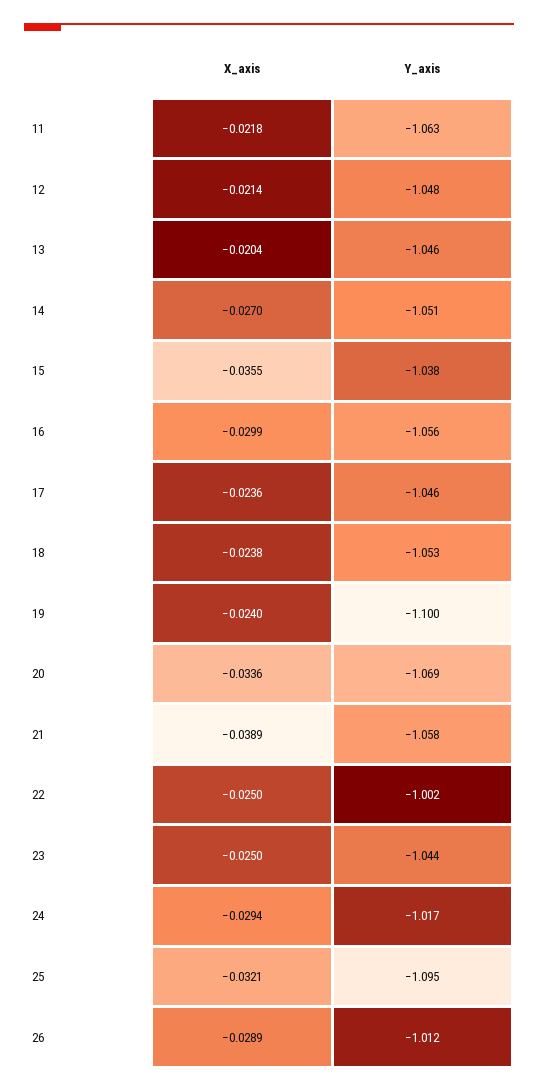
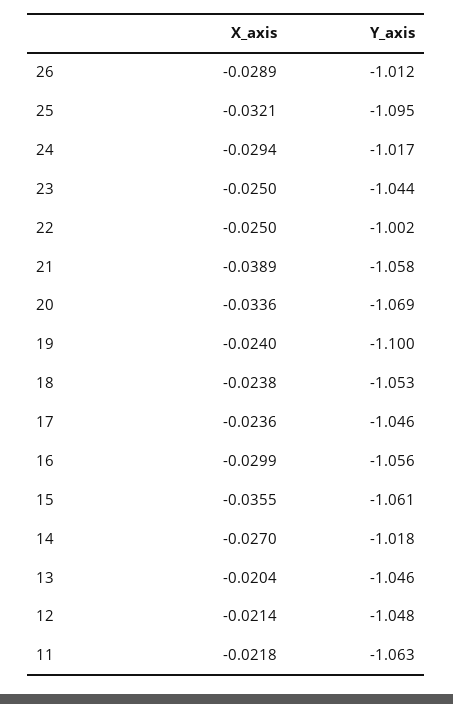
  {
    "X_axis": {
      "11": -0.0218,
      "12": -0.0214,
      "13": -0.0204,
      "14": -0.027,
      "15": -0.0355,
      "16": -0.0299,
      "17": -0.0236,
      "18": -0.0238,
      "19": -0.024,
      "20": -0.0336,
      "21": -0.0389,
      "22": -0.025,
      "23": -0.025,
      "24": -0.0294,
      "25": -0.0321,
      "26": -0.0289
    },
    "Y_axis": {
      "11": -1.063,
      "12": -1.048,
      "13": -1.046,
-     "14": -1.051,
+     "14": -1.018,
-     "15": -1.038,
+     "15": -1.061,
      "16": -1.056,
      "17": -1.046,
      "18": -1.053,
      "19": -1.1,
      "20": -1.069,
      "21": -1.058,
      "22": -1.002,
      "23": -1.044,
      "24": -1.017,
      "25": -1.095,
      "26": -1.012
    }
  }

